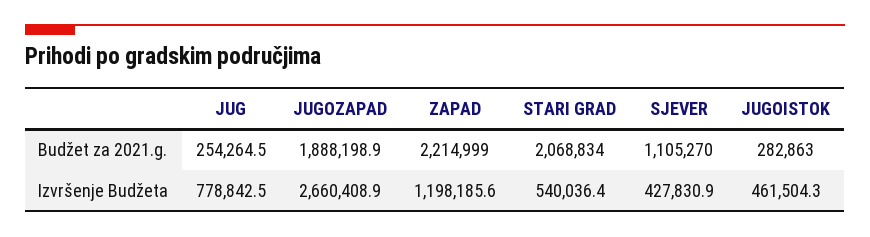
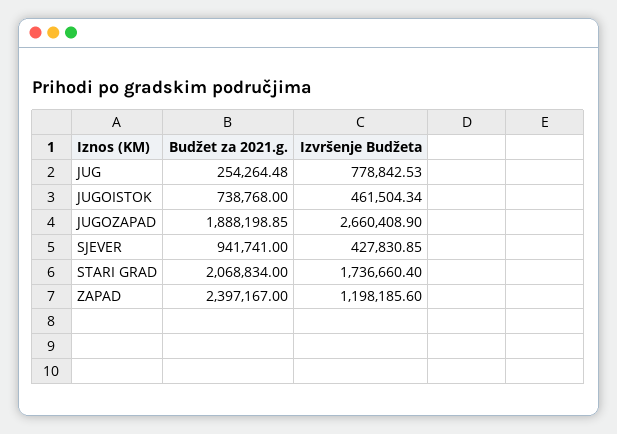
  {
    "JUG": {
      "Budžet za 2021.g.": 254264.48,
      "Izvršenje Budžeta": 778842.53
    },
    "JUGOZAPAD": {
      "Budžet za 2021.g.": 1888198.85,
      "Izvršenje Budžeta": 2660408.9
    },
    "ZAPAD": {
-     "Budžet za 2021.g.": 2214999,
+     "Budžet za 2021.g.": 2397167,
      "Izvršenje Budžeta": 1198185.6
    },
    "STARI GRAD": {
      "Budžet za 2021.g.": 2068834,
-     "Izvršenje Budžeta": 540036.4
+     "Izvršenje Budžeta": 1736660.4
    },
    "SJEVER": {
-     "Budžet za 2021.g.": 1105270,
+     "Budžet za 2021.g.": 941741,
      "Izvršenje Budžeta": 427830.85
    },
    "JUGOISTOK": {
-     "Budžet za 2021.g.": 282863,
+     "Budžet za 2021.g.": 738768,
      "Izvršenje Budžeta": 461504.34
    }
  }

